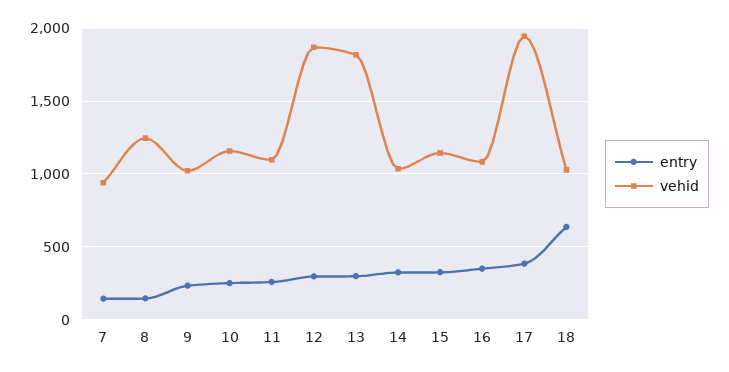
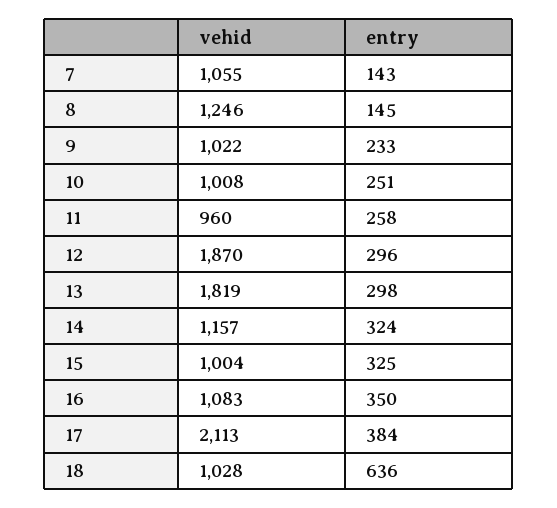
  {
    "entry": {
      "7": 143,
      "8": 145,
      "9": 233,
      "10": 251,
      "11": 258,
      "12": 296,
      "13": 298,
      "14": 324,
      "15": 325,
      "16": 350,
      "17": 384,
      "18": 636
    },
    "vehid": {
-     "7": 950,
+     "7": 1055,
      "8": 1246,
      "9": 1022,
-     "10": 1150,
+     "10": 1008,
-     "11": 1100,
+     "11": 960,
      "12": 1870,
      "13": 1819,
-     "14": 1050,
+     "14": 1157,
-     "15": 1150,
+     "15": 1004,
      "16": 1083,
-     "17": 1950,
+     "17": 2113,
      "18": 1028
    }
  }

